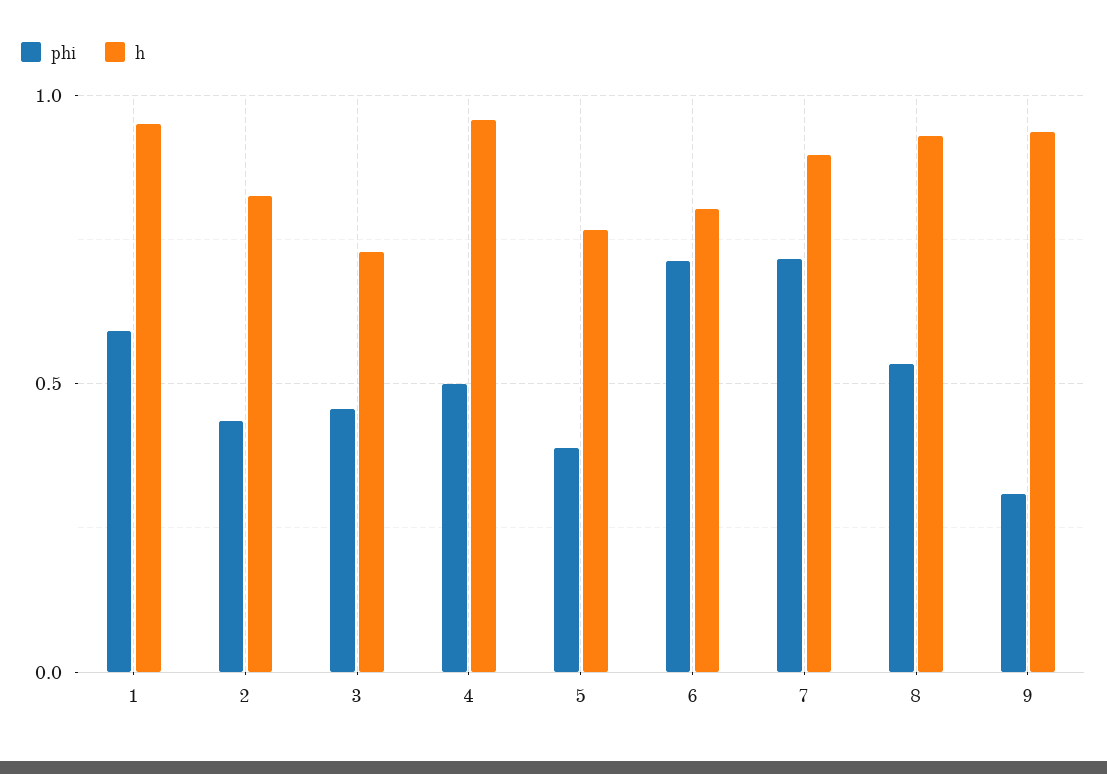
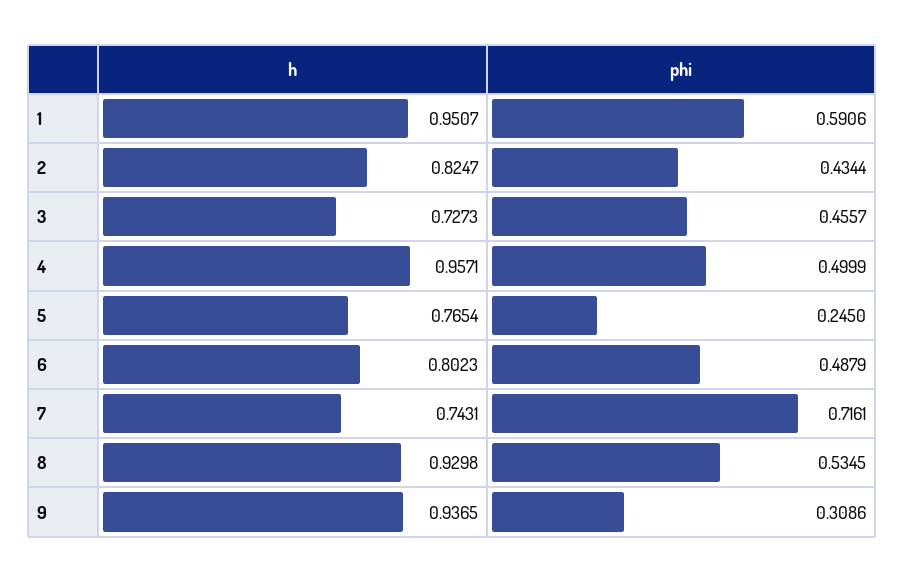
  {
    "phi": {
      "1": 0.5906,
      "2": 0.4344,
      "3": 0.4557,
      "4": 0.4999,
-     "5": 0.4,
+     "5": 0.245,
-     "6": 0.7,
+     "6": 0.4879,
      "7": 0.7161,
      "8": 0.5345,
      "9": 0.3086
    },
    "h": {
      "1": 0.9507,
      "2": 0.8247,
      "3": 0.7273,
      "4": 0.9571,
      "5": 0.7654,
      "6": 0.8023,
-     "7": 0.9,
+     "7": 0.7431,
      "8": 0.9298,
      "9": 0.9365
    }
  }

